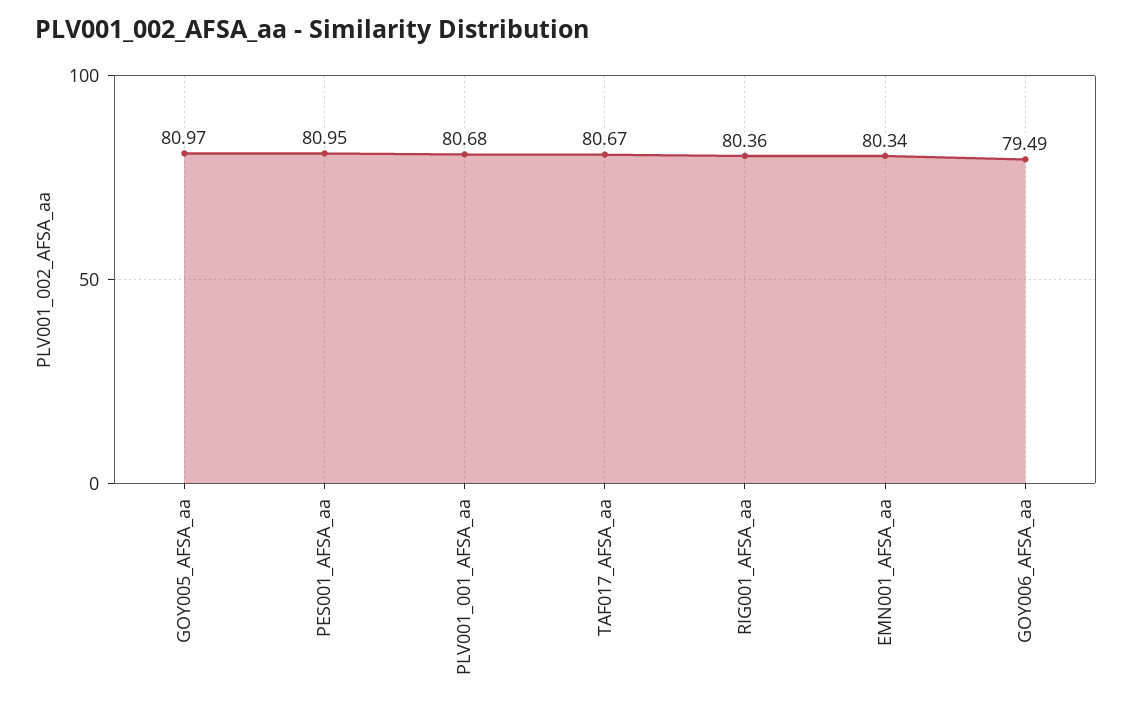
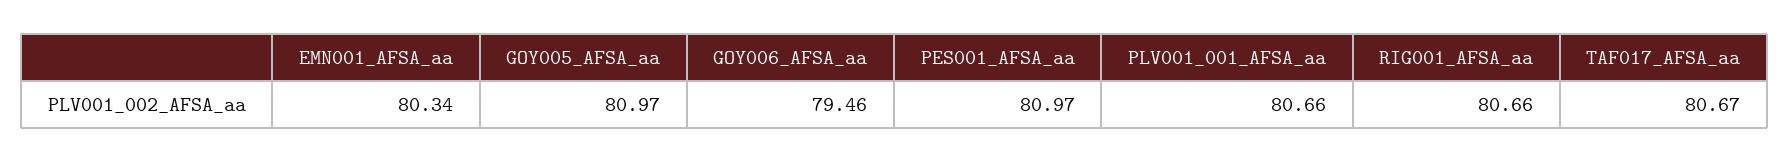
  {
    "GOY005_AFSA_aa": 80.97,
-   "PES001_AFSA_aa": 80.95,
+   "PES001_AFSA_aa": 80.97,
-   "PLV001_001_AFSA_aa": 80.68,
+   "PLV001_001_AFSA_aa": 80.66,
    "TAF017_AFSA_aa": 80.67,
-   "RIG001_AFSA_aa": 80.36,
+   "RIG001_AFSA_aa": 80.66,
    "EMN001_AFSA_aa": 80.34,
-   "GOY006_AFSA_aa": 79.49
+   "GOY006_AFSA_aa": 79.46
  }

